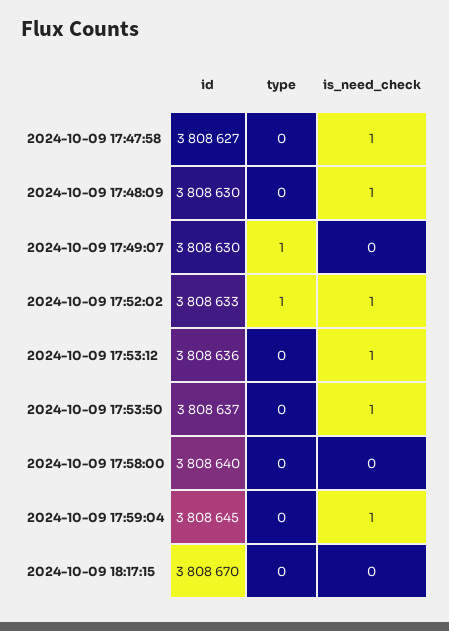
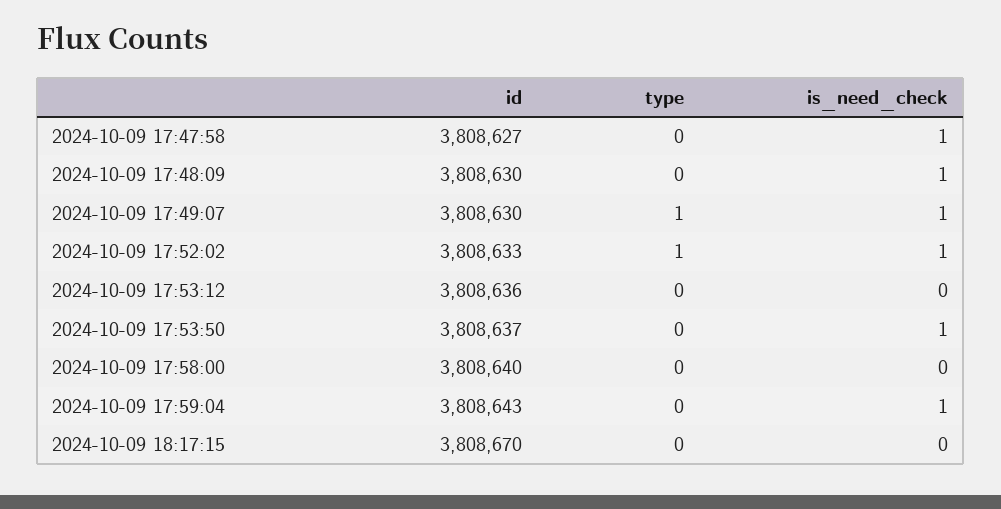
  {
    "id": {
      "2024-10-09 17:47:58": 3808627,
      "2024-10-09 17:48:09": 3808630,
      "2024-10-09 17:49:07": 3808630,
      "2024-10-09 17:52:02": 3808633,
      "2024-10-09 17:53:12": 3808636,
      "2024-10-09 17:53:50": 3808637,
      "2024-10-09 17:58:00": 3808640,
-     "2024-10-09 17:59:04": 3808645,
+     "2024-10-09 17:59:04": 3808643,
      "2024-10-09 18:17:15": 3808670
    },
    "type": {
      "2024-10-09 17:47:58": 0,
      "2024-10-09 17:48:09": 0,
      "2024-10-09 17:49:07": 1,
      "2024-10-09 17:52:02": 1,
      "2024-10-09 17:53:12": 0,
      "2024-10-09 17:53:50": 0,
      "2024-10-09 17:58:00": 0,
      "2024-10-09 17:59:04": 0,
      "2024-10-09 18:17:15": 0
    },
    "is_need_check": {
      "2024-10-09 17:47:58": 1,
      "2024-10-09 17:48:09": 1,
-     "2024-10-09 17:49:07": 0,
+     "2024-10-09 17:49:07": 1,
      "2024-10-09 17:52:02": 1,
-     "2024-10-09 17:53:12": 1,
+     "2024-10-09 17:53:12": 0,
      "2024-10-09 17:53:50": 1,
      "2024-10-09 17:58:00": 0,
      "2024-10-09 17:59:04": 1,
      "2024-10-09 18:17:15": 0
    }
  }

